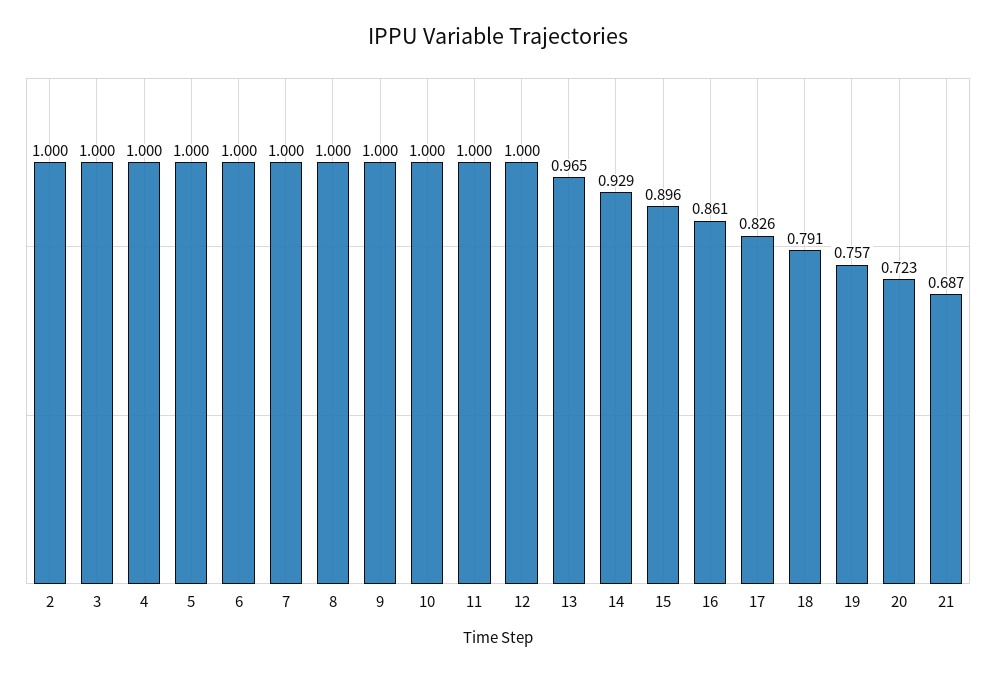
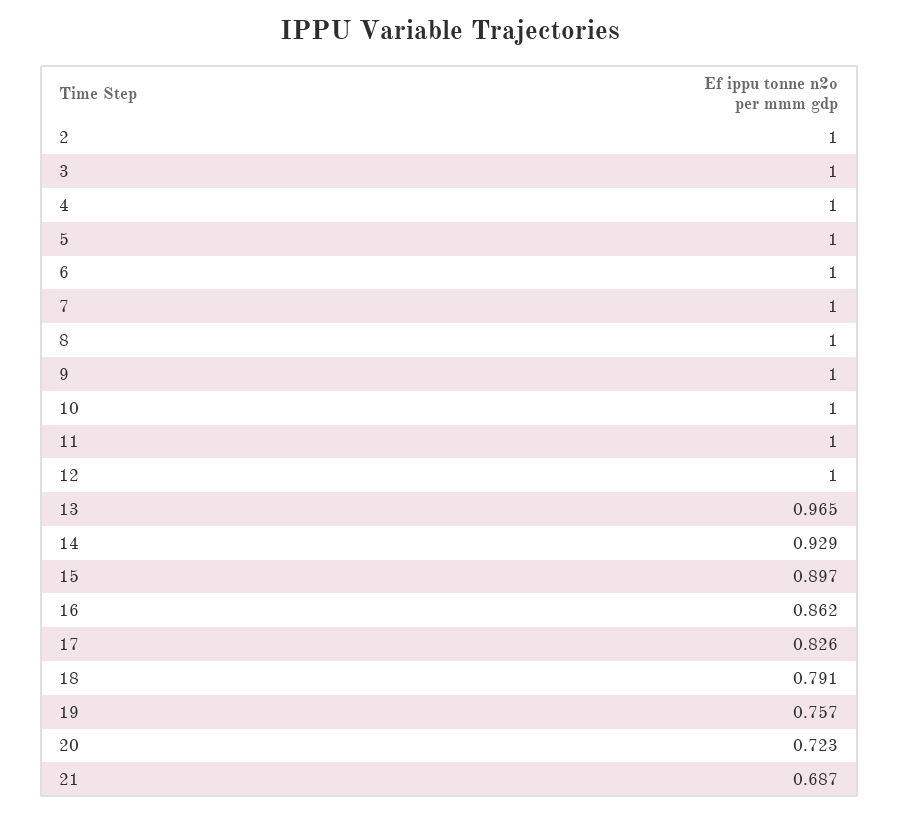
  {
    "2": 1,
    "3": 1,
    "4": 1,
    "5": 1,
    "6": 1,
    "7": 1,
    "8": 1,
    "9": 1,
    "10": 1,
    "11": 1,
    "12": 1,
    "13": 0.965,
    "14": 0.929,
-   "15": 0.896,
+   "15": 0.897,
-   "16": 0.861,
+   "16": 0.862,
    "17": 0.826,
    "18": 0.791,
    "19": 0.757,
    "20": 0.723,
    "21": 0.687
  }

